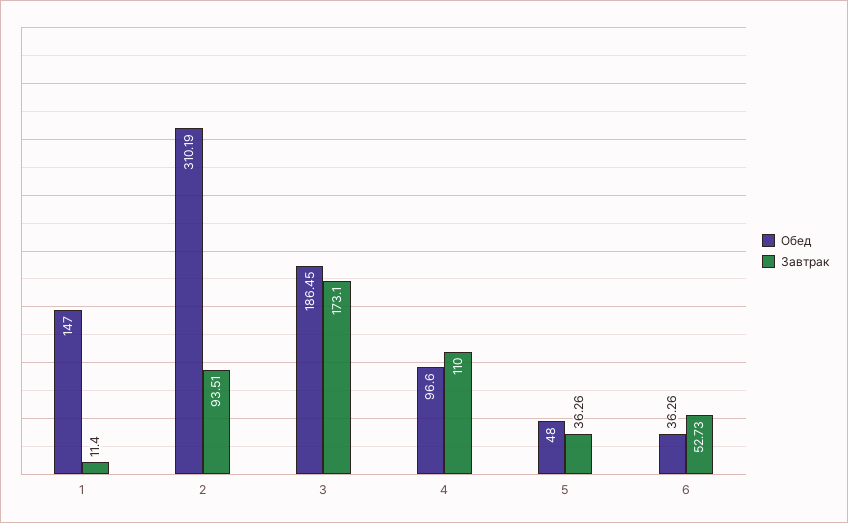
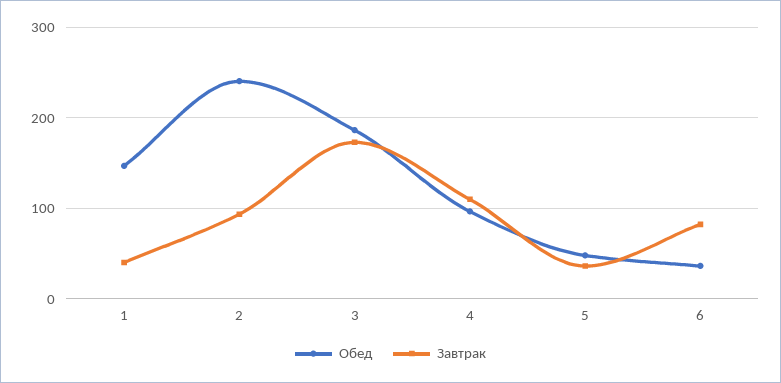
  {
    "Обед": {
      "1": 147,
-     "2": 310.19,
+     "2": 240,
      "3": 186.45,
      "4": 96.6,
      "5": 48,
      "6": 36.26
    },
    "Завтрак": {
-     "1": 11.4,
+     "1": 40,
      "2": 93.51,
      "3": 173.1,
      "4": 110,
      "5": 36.26,
-     "6": 52.73
+     "6": 80
    }
  }

